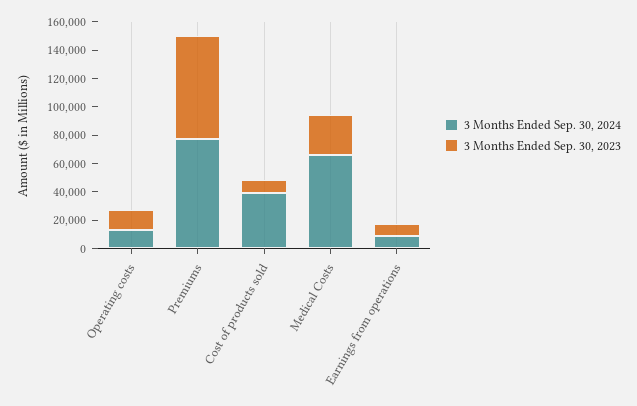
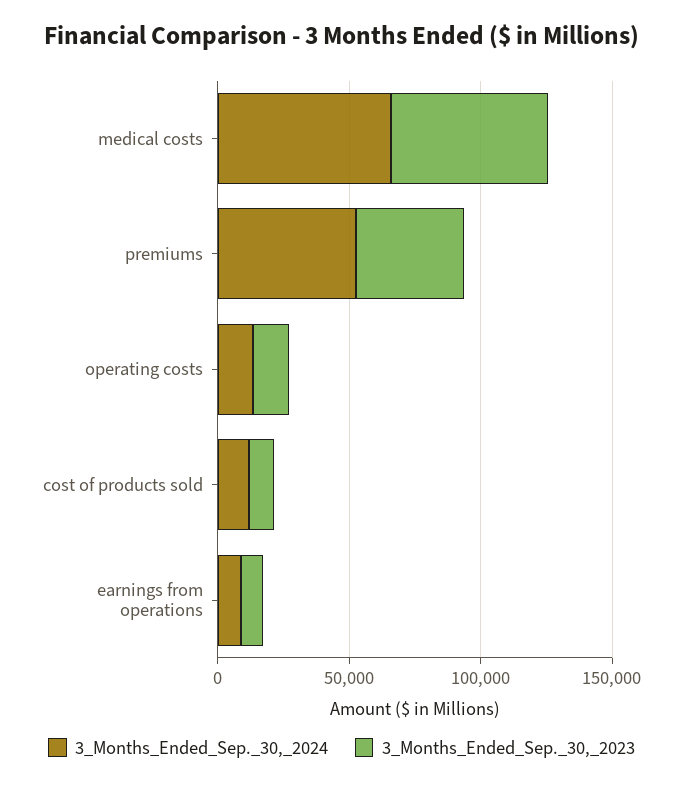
  {
    "3 Months Ended Sep. 30, 2024": {
      "Operating costs": 10000,
-     "Premiums": 80000,
+     "Premiums": 50000,
-     "Cost of products sold": 40000,
+     "Cost of products sold": 10000,
      "Medical Costs": 70000,
      "Earnings from operations": 10000
    },
    "3 Months Ended Sep. 30, 2023": {
      "Operating costs": 10000,
-     "Premiums": 70000,
+     "Premiums": 40000,
      "Cost of products sold": 10000,
-     "Medical Costs": 30000,
+     "Medical Costs": 60000,
      "Earnings from operations": 10000
    }
  }

